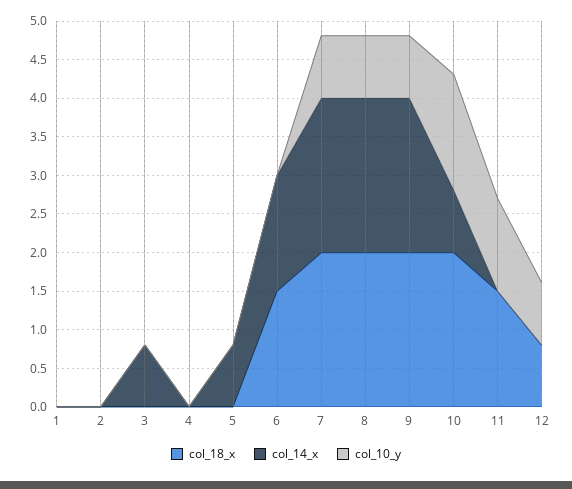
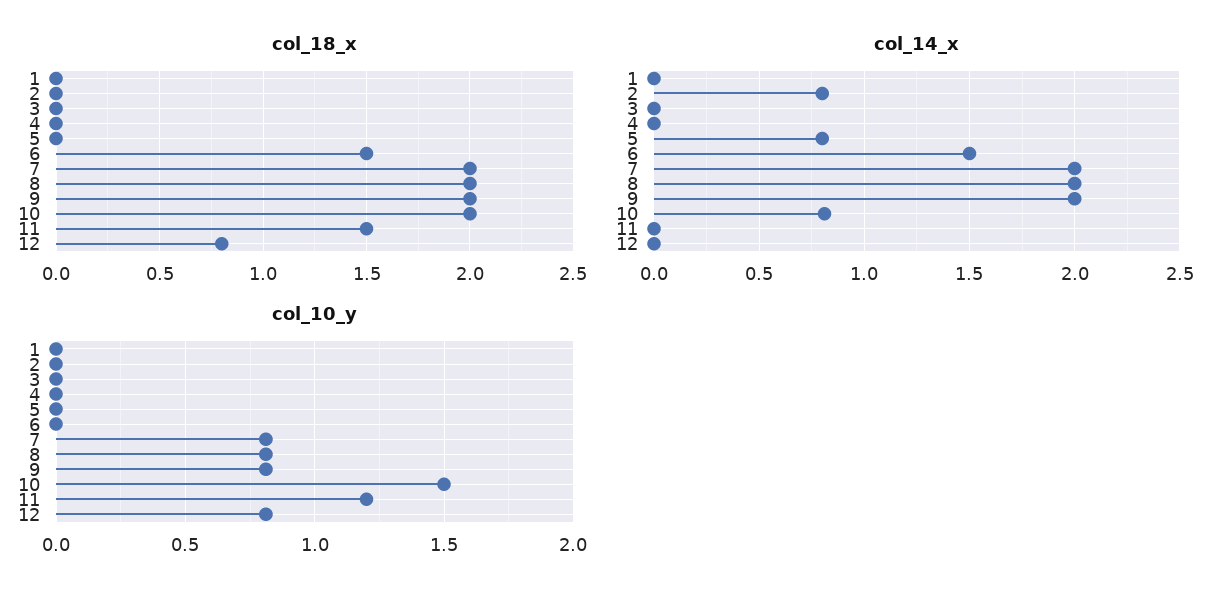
  {
    "col_18_x": {
      "1": 0,
      "2": 0,
      "3": 0,
      "4": 0,
      "5": 0,
      "6": 1.5,
      "7": 2,
      "8": 2,
      "9": 2,
      "10": 2,
      "11": 1.5,
      "12": 0.8
    },
    "col_14_x": {
      "1": 0,
-     "2": 0,
+     "2": 0.8,
-     "3": 0.75,
+     "3": 0,
      "4": 0,
      "5": 0.8,
      "6": 1.5,
      "7": 2,
      "8": 2,
      "9": 2,
      "10": 0.8,
      "11": 0,
      "12": 0
    },
    "col_10_y": {
      "1": 0,
      "2": 0,
      "3": 0,
      "4": 0,
      "5": 0,
      "6": 0,
      "7": 0.8,
      "8": 0.8,
      "9": 0.8,
      "10": 1.5,
      "11": 1.2,
      "12": 0.8
    }
  }

